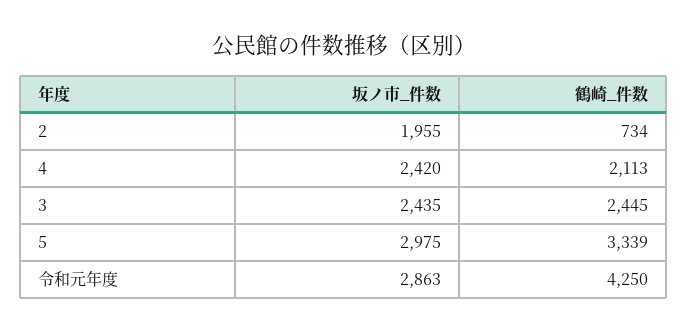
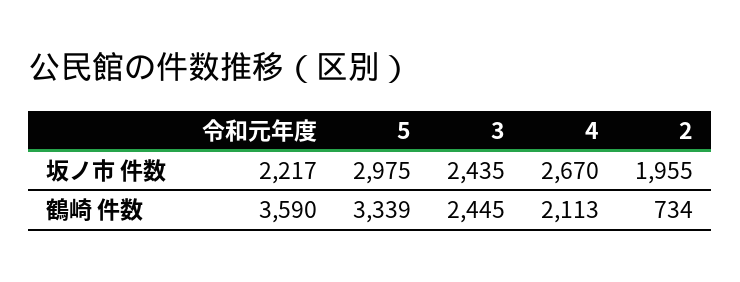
  {
    "坂ノ市_件数": {
      "2": 1955,
-     "4": 2420,
+     "4": 2670,
      "3": 2435,
      "5": 2975,
-     "令和元年度": 2863
+     "令和元年度": 2217
    },
    "鶴崎_件数": {
      "2": 734,
      "4": 2113,
      "3": 2445,
      "5": 3339,
-     "令和元年度": 4250
+     "令和元年度": 3590
    }
  }

